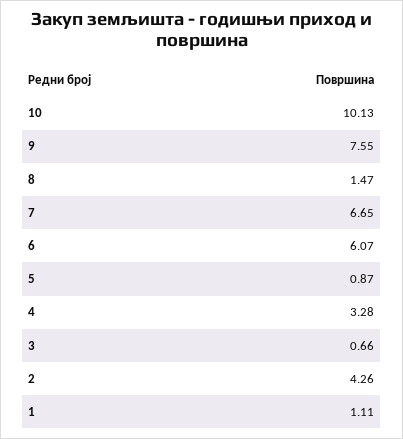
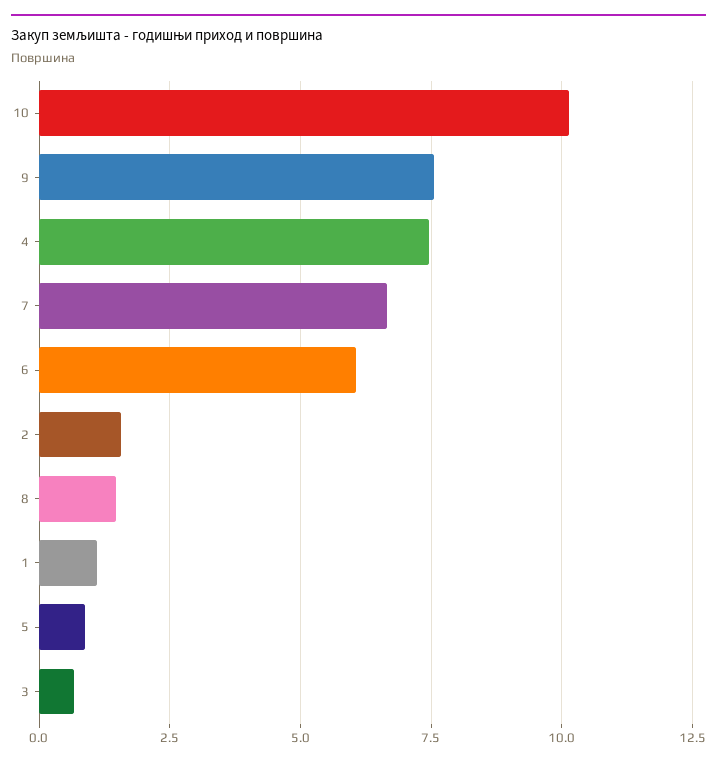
  {
    "10": 10.13,
    "9": 7.55,
    "8": 1.47,
    "7": 6.65,
    "6": 6.07,
    "5": 0.87,
-   "4": 3.28,
+   "4": 7.5,
    "3": 0.66,
-   "2": 4.26,
+   "2": 1.5,
    "1": 1.11
  }

